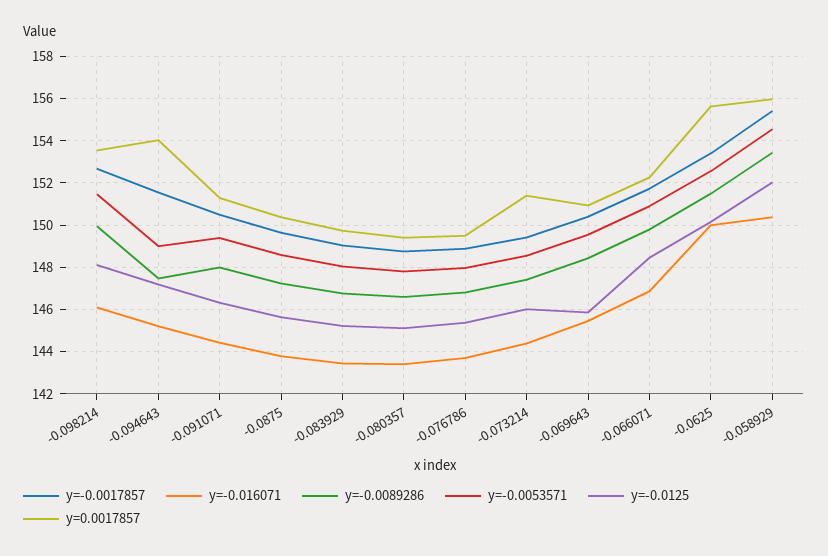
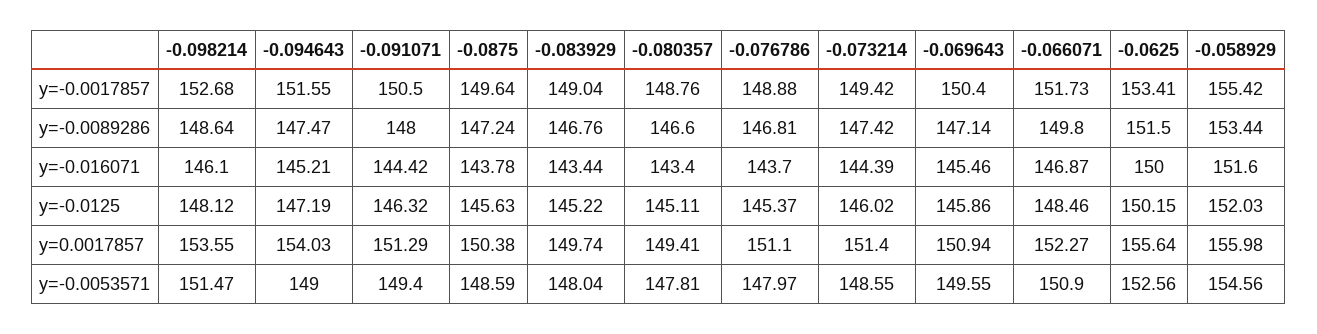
  {
    "y=-0.0017857": {
      "-0.098214": 152.68,
      "-0.094643": 151.55,
      "-0.091071": 150.5,
      "-0.0875": 149.64,
      "-0.083929": 149.04,
      "-0.080357": 148.76,
      "-0.076786": 148.88,
      "-0.073214": 149.42,
      "-0.069643": 150.4,
      "-0.066071": 151.73,
      "-0.0625": 153.41,
      "-0.058929": 155.42
    },
    "y=-0.016071": {
      "-0.098214": 146.1,
      "-0.094643": 145.21,
      "-0.091071": 144.42,
      "-0.0875": 143.78,
      "-0.083929": 143.44,
      "-0.080357": 143.4,
      "-0.076786": 143.7,
      "-0.073214": 144.39,
      "-0.069643": 145.46,
      "-0.066071": 146.87,
      "-0.0625": 150,
-     "-0.058929": 150.5
+     "-0.058929": 151.6
    },
    "y=-0.0089286": {
-     "-0.098214": 150,
+     "-0.098214": 148.64,
      "-0.094643": 147.47,
      "-0.091071": 148,
      "-0.0875": 147.24,
      "-0.083929": 146.76,
      "-0.080357": 146.6,
      "-0.076786": 146.81,
      "-0.073214": 147.42,
-     "-0.069643": 148.5,
+     "-0.069643": 147.14,
      "-0.066071": 149.8,
      "-0.0625": 151.5,
      "-0.058929": 153.44
    },
    "y=-0.0053571": {
      "-0.098214": 151.47,
      "-0.094643": 149,
      "-0.091071": 149.4,
      "-0.0875": 148.59,
      "-0.083929": 148.04,
      "-0.080357": 147.81,
      "-0.076786": 147.97,
      "-0.073214": 148.55,
      "-0.069643": 149.55,
      "-0.066071": 150.9,
      "-0.0625": 152.56,
      "-0.058929": 154.56
    },
    "y=-0.0125": {
      "-0.098214": 148.12,
      "-0.094643": 147.19,
      "-0.091071": 146.32,
      "-0.0875": 145.63,
      "-0.083929": 145.22,
      "-0.080357": 145.11,
      "-0.076786": 145.37,
      "-0.073214": 146.02,
      "-0.069643": 145.86,
      "-0.066071": 148.46,
      "-0.0625": 150.15,
      "-0.058929": 152.03
    },
    "y=0.0017857": {
      "-0.098214": 153.55,
      "-0.094643": 154.03,
      "-0.091071": 151.29,
      "-0.0875": 150.38,
      "-0.083929": 149.74,
      "-0.080357": 149.41,
-     "-0.076786": 149.5,
+     "-0.076786": 151.1,
      "-0.073214": 151.4,
      "-0.069643": 150.94,
      "-0.066071": 152.27,
      "-0.0625": 155.64,
      "-0.058929": 155.98
    }
  }

